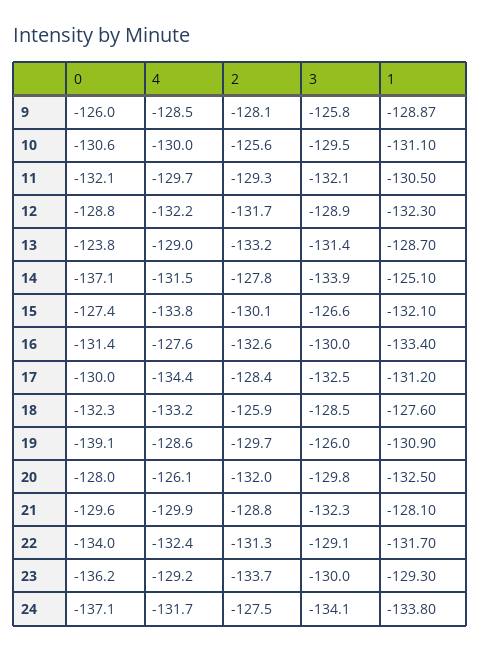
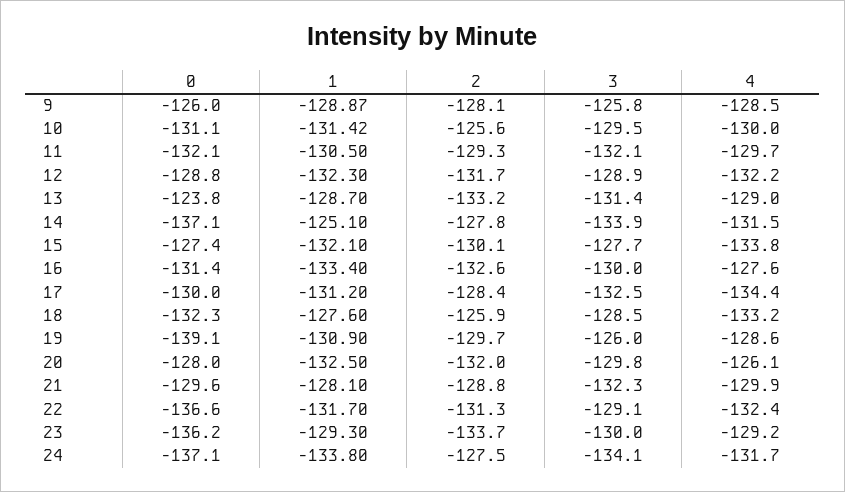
  {
    "0": {
      "9": -126,
-     "10": -130.6,
+     "10": -131.1,
      "11": -132.1,
      "12": -128.8,
      "13": -123.8,
      "14": -137.1,
      "15": -127.4,
      "16": -131.4,
      "17": -130,
      "18": -132.3,
      "19": -139.1,
      "20": -128,
      "21": -129.6,
-     "22": -134,
+     "22": -136.6,
      "23": -136.2,
      "24": -137.1
    },
    "4": {
      "9": -128.5,
      "10": -130,
      "11": -129.7,
      "12": -132.2,
      "13": -129,
      "14": -131.5,
      "15": -133.8,
      "16": -127.6,
      "17": -134.4,
      "18": -133.2,
      "19": -128.6,
      "20": -126.1,
      "21": -129.9,
      "22": -132.4,
      "23": -129.2,
      "24": -131.7
    },
    "2": {
      "9": -128.1,
      "10": -125.6,
      "11": -129.3,
      "12": -131.7,
      "13": -133.2,
      "14": -127.8,
      "15": -130.1,
      "16": -132.6,
      "17": -128.4,
      "18": -125.9,
      "19": -129.7,
      "20": -132,
      "21": -128.8,
      "22": -131.3,
      "23": -133.7,
      "24": -127.5
    },
    "3": {
      "9": -125.8,
      "10": -129.5,
      "11": -132.1,
      "12": -128.9,
      "13": -131.4,
      "14": -133.9,
-     "15": -126.6,
+     "15": -127.7,
      "16": -130,
      "17": -132.5,
      "18": -128.5,
      "19": -126,
      "20": -129.8,
      "21": -132.3,
      "22": -129.1,
      "23": -130,
      "24": -134.1
    },
    "1": {
      "9": -128.87,
-     "10": -131.1,
+     "10": -131.42,
      "11": -130.5,
      "12": -132.3,
      "13": -128.7,
      "14": -125.1,
      "15": -132.1,
      "16": -133.4,
      "17": -131.2,
      "18": -127.6,
      "19": -130.9,
      "20": -132.5,
      "21": -128.1,
      "22": -131.7,
      "23": -129.3,
      "24": -133.8
    }
  }

